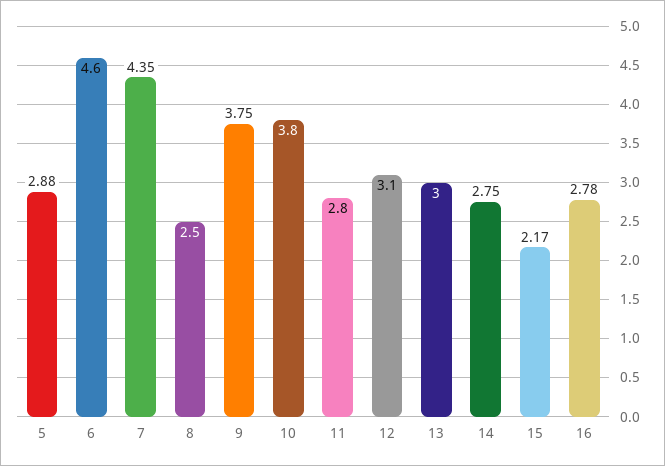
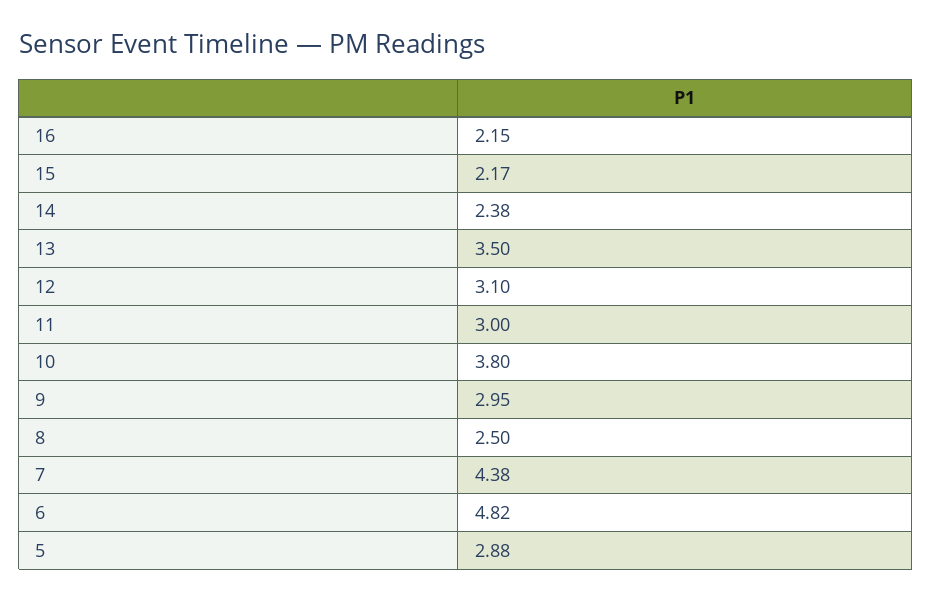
  {
    "5": 2.88,
-   "6": 4.6,
+   "6": 4.82,
-   "7": 4.35,
+   "7": 4.38,
    "8": 2.5,
-   "9": 3.75,
+   "9": 2.95,
    "10": 3.8,
-   "11": 2.8,
+   "11": 3,
    "12": 3.1,
-   "13": 3,
+   "13": 3.5,
-   "14": 2.75,
+   "14": 2.38,
    "15": 2.17,
-   "16": 2.78
+   "16": 2.15
  }

